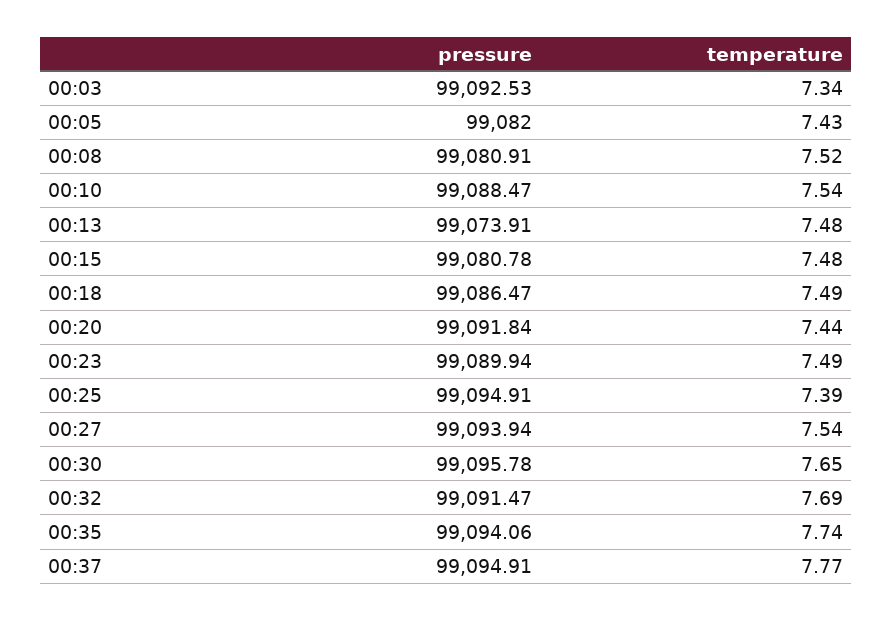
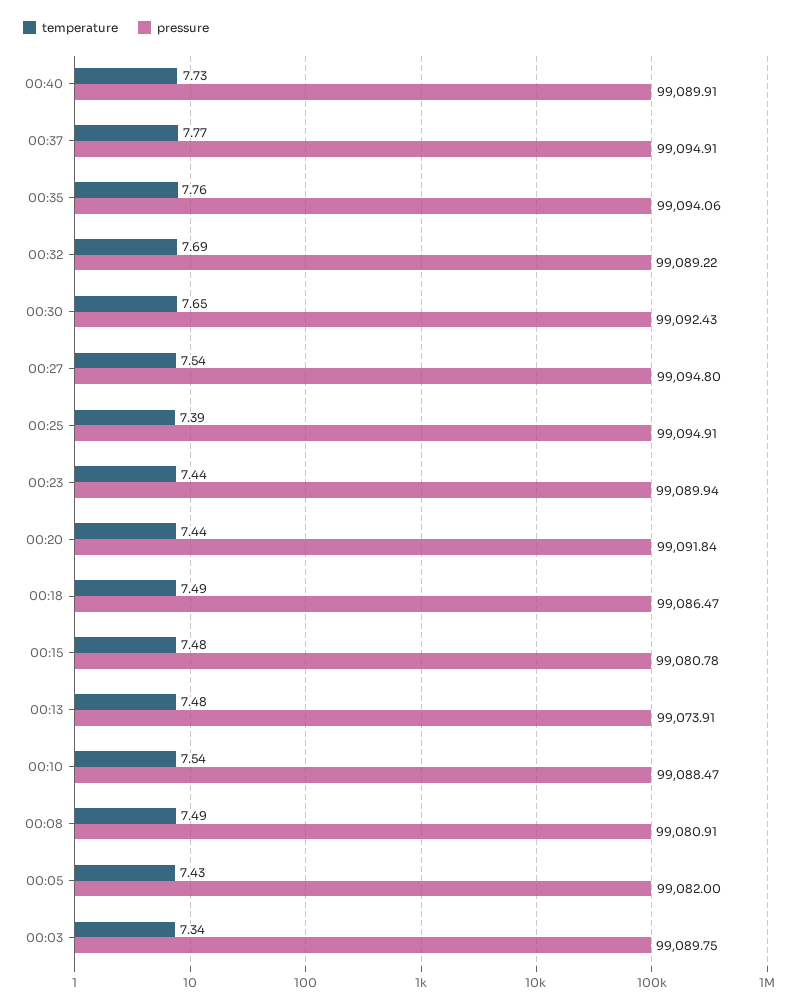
  {
    "pressure": {
-     "00:03": 99092.53,
+     "00:03": 99089.75,
      "00:05": 99082,
      "00:08": 99080.91,
      "00:10": 99088.47,
      "00:13": 99073.91,
      "00:15": 99080.78,
      "00:18": 99086.47,
      "00:20": 99091.84,
      "00:23": 99089.94,
      "00:25": 99094.91,
-     "00:27": 99093.94,
+     "00:27": 99094.8,
-     "00:30": 99095.78,
+     "00:30": 99092.43,
-     "00:32": 99091.47,
+     "00:32": 99089.22,
      "00:35": 99094.06,
-     "00:37": 99094.91
+     "00:37": 99094.91,
+     "00:40": 99089.91
    },
    "temperature": {
      "00:03": 7.34,
      "00:05": 7.43,
-     "00:08": 7.52,
+     "00:08": 7.49,
      "00:10": 7.54,
      "00:13": 7.48,
      "00:15": 7.48,
      "00:18": 7.49,
      "00:20": 7.44,
-     "00:23": 7.49,
+     "00:23": 7.44,
      "00:25": 7.39,
      "00:27": 7.54,
      "00:30": 7.65,
      "00:32": 7.69,
-     "00:35": 7.74,
+     "00:35": 7.76,
-     "00:37": 7.77
+     "00:37": 7.77,
+     "00:40": 7.73
    }
  }

